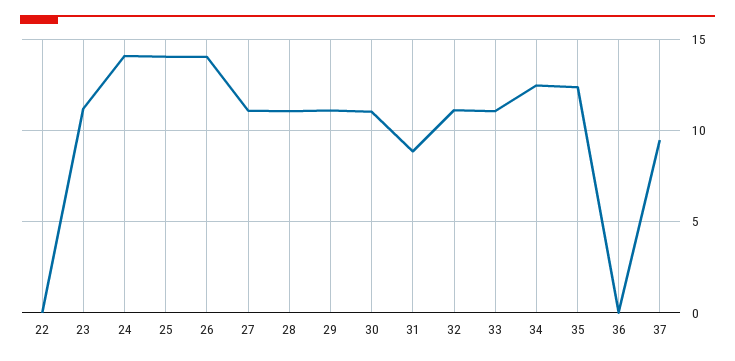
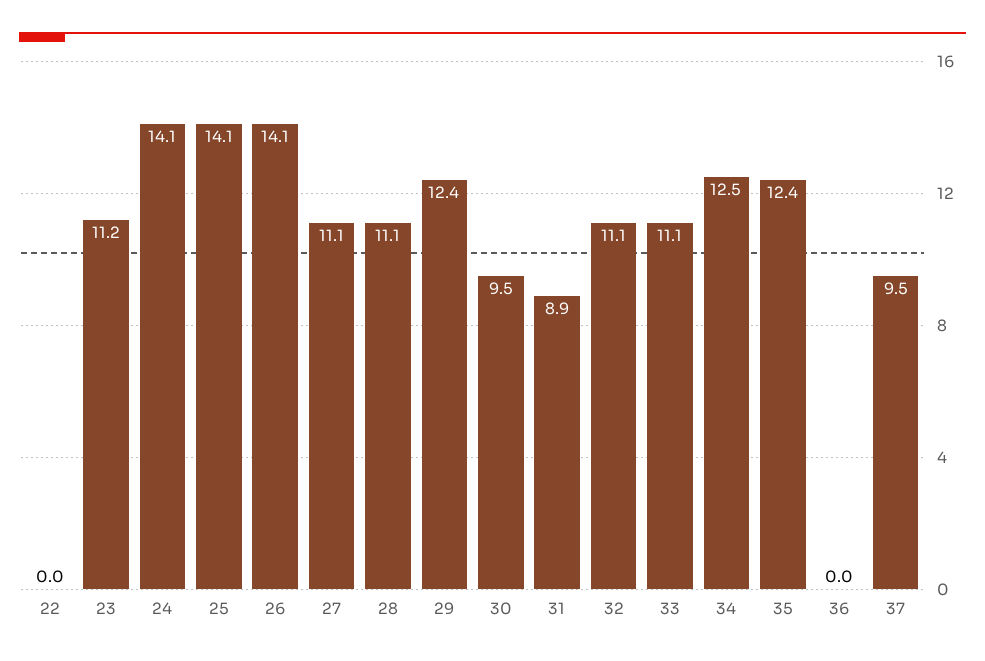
  {
    "22": 0,
    "23": 11.2,
    "24": 14.1,
    "25": 14.1,
    "26": 14.1,
    "27": 11.1,
    "28": 11.1,
-   "29": 11,
+   "29": 12.4,
-   "30": 11,
+   "30": 9.5,
    "31": 8.9,
    "32": 11.1,
    "33": 11.1,
    "34": 12.5,
    "35": 12.4,
    "36": 0,
    "37": 9.5
  }

